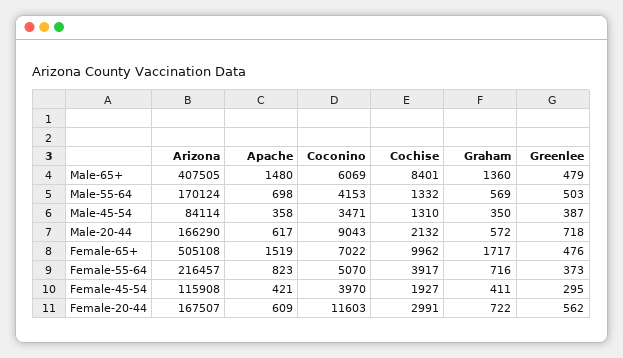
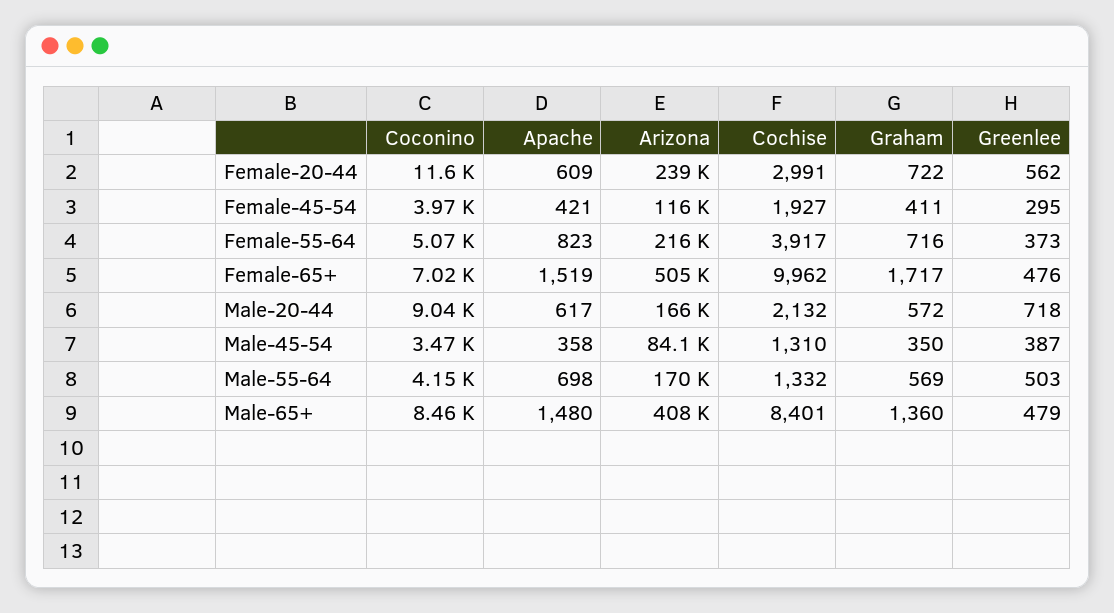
  {
    "Arizona": {
      "Male-65+": 407505,
      "Male-55-64": 170124,
      "Male-45-54": 84114,
      "Male-20-44": 166290,
      "Female-65+": 505108,
      "Female-55-64": 216457,
      "Female-45-54": 115908,
-     "Female-20-44": 167507
+     "Female-20-44": 239000
    },
    "Apache": {
      "Male-65+": 1480,
      "Male-55-64": 698,
      "Male-45-54": 358,
      "Male-20-44": 617,
      "Female-65+": 1519,
      "Female-55-64": 823,
      "Female-45-54": 421,
      "Female-20-44": 609
    },
    "Coconino": {
-     "Male-65+": 6069,
+     "Male-65+": 8460,
      "Male-55-64": 4153,
      "Male-45-54": 3471,
      "Male-20-44": 9043,
      "Female-65+": 7022,
      "Female-55-64": 5070,
      "Female-45-54": 3970,
      "Female-20-44": 11603
    },
    "Cochise": {
      "Male-65+": 8401,
      "Male-55-64": 1332,
      "Male-45-54": 1310,
      "Male-20-44": 2132,
      "Female-65+": 9962,
      "Female-55-64": 3917,
      "Female-45-54": 1927,
      "Female-20-44": 2991
    },
    "Graham": {
      "Male-65+": 1360,
      "Male-55-64": 569,
      "Male-45-54": 350,
      "Male-20-44": 572,
      "Female-65+": 1717,
      "Female-55-64": 716,
      "Female-45-54": 411,
      "Female-20-44": 722
    },
    "Greenlee": {
      "Male-65+": 479,
      "Male-55-64": 503,
      "Male-45-54": 387,
      "Male-20-44": 718,
      "Female-65+": 476,
      "Female-55-64": 373,
      "Female-45-54": 295,
      "Female-20-44": 562
    }
  }

